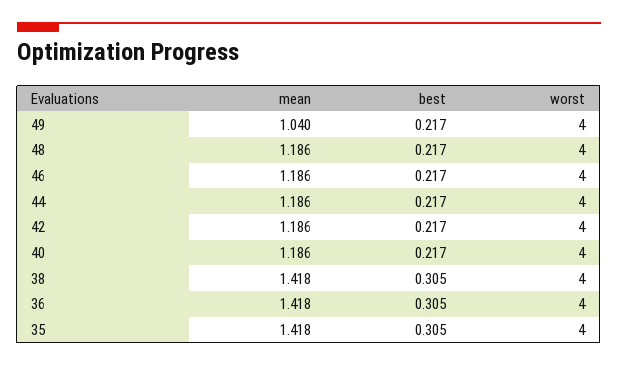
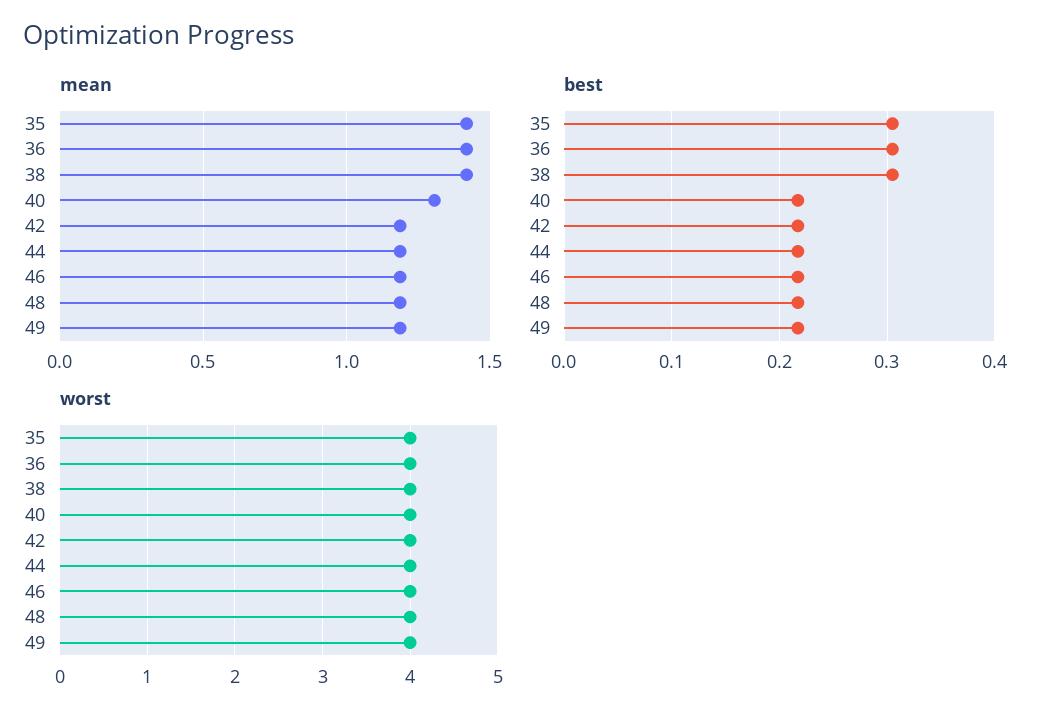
  {
    "mean": {
-     "49": 1.04,
+     "49": 1.2,
      "48": 1.186,
      "46": 1.186,
      "44": 1.186,
      "42": 1.186,
-     "40": 1.186,
+     "40": 1.3,
      "38": 1.418,
      "36": 1.418,
      "35": 1.418
    },
    "best": {
      "49": 0.217,
      "48": 0.217,
      "46": 0.217,
      "44": 0.217,
      "42": 0.217,
      "40": 0.217,
      "38": 0.305,
      "36": 0.305,
      "35": 0.305
    },
    "worst": {
      "49": 4,
      "48": 4,
      "46": 4,
      "44": 4,
      "42": 4,
      "40": 4,
      "38": 4,
      "36": 4,
      "35": 4
    }
  }

